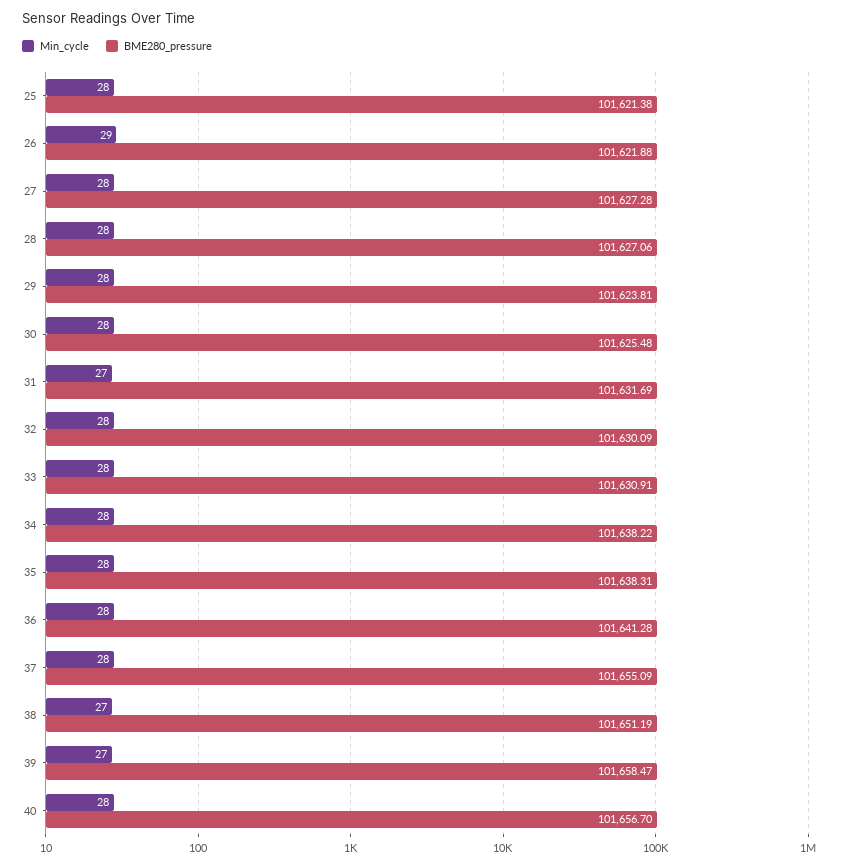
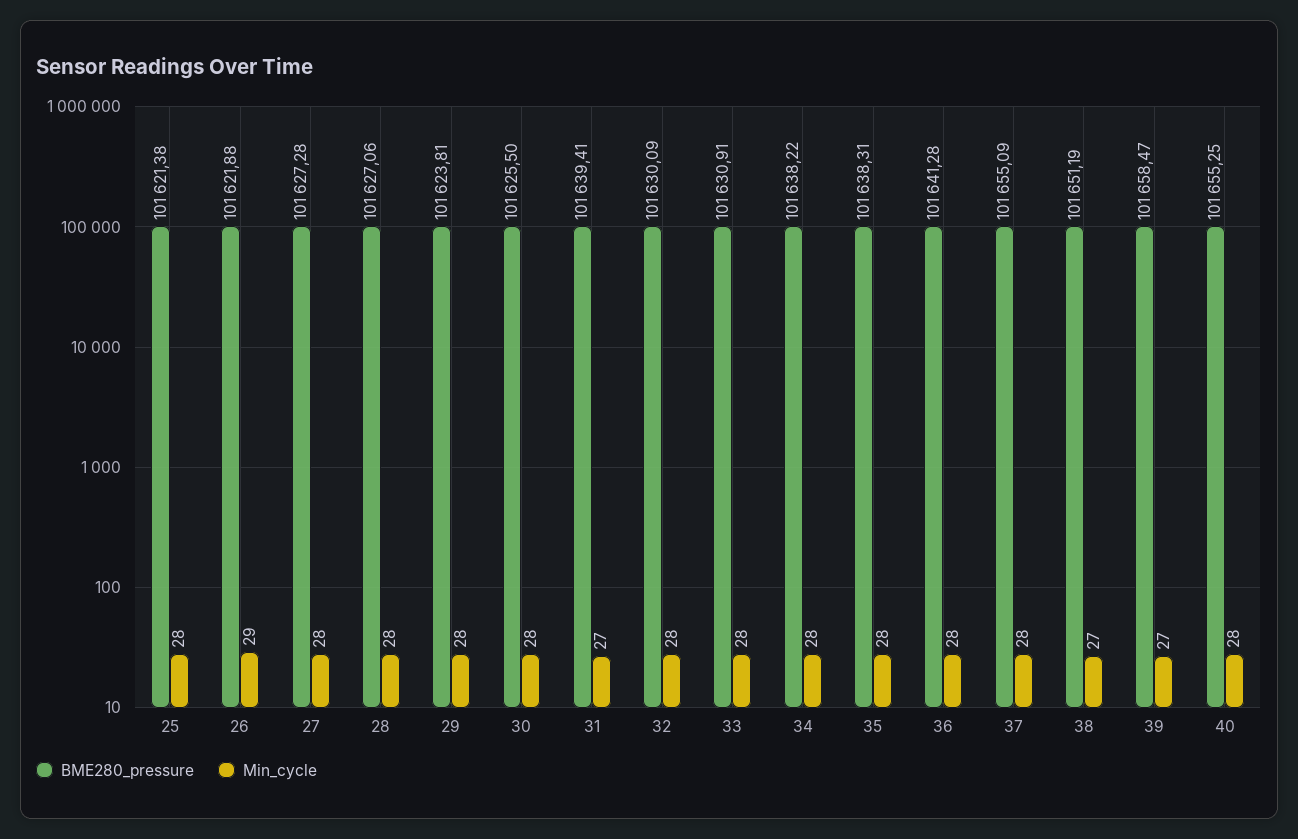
  {
    "Min_cycle": {
      "25": 28,
      "26": 29,
      "27": 28,
      "28": 28,
      "29": 28,
      "30": 28,
      "31": 27,
      "32": 28,
      "33": 28,
      "34": 28,
      "35": 28,
      "36": 28,
      "37": 28,
      "38": 27,
      "39": 27,
      "40": 28
    },
    "BME280_pressure": {
      "25": 101621.38,
      "26": 101621.88,
      "27": 101627.28,
      "28": 101627.06,
      "29": 101623.81,
-     "30": 101625.48,
+     "30": 101625.5,
-     "31": 101631.69,
+     "31": 101639.41,
      "32": 101630.09,
      "33": 101630.91,
      "34": 101638.22,
      "35": 101638.31,
      "36": 101641.28,
      "37": 101655.09,
      "38": 101651.19,
      "39": 101658.47,
-     "40": 101656.7
+     "40": 101655.25
    }
  }

